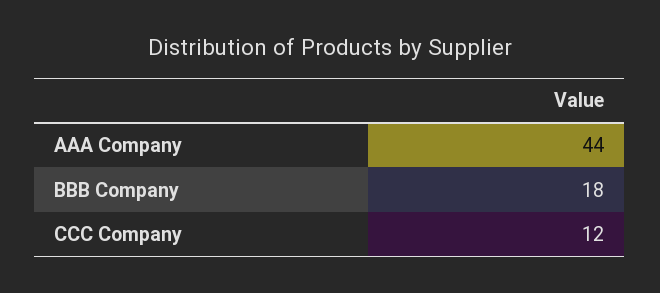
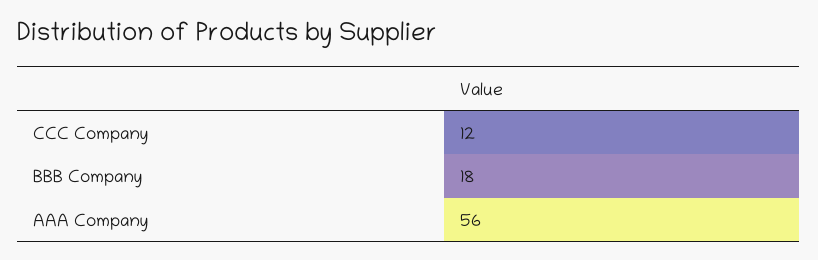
  {
-   "AAA Company": 44,
+   "AAA Company": 56,
    "BBB Company": 18,
    "CCC Company": 12
  }

